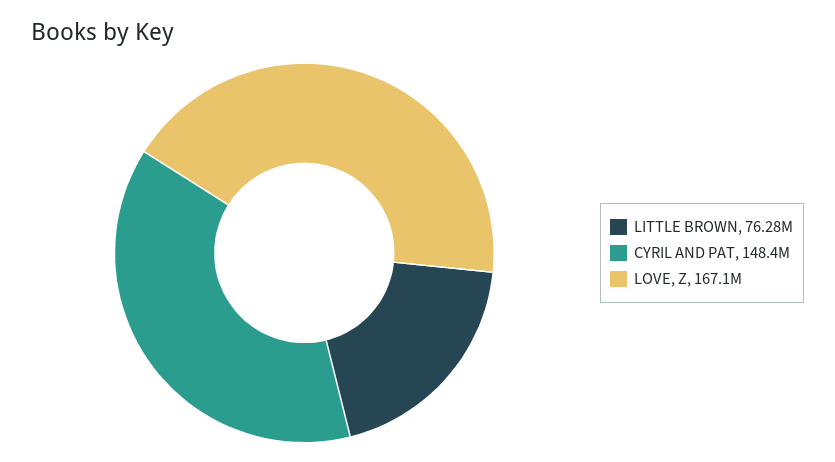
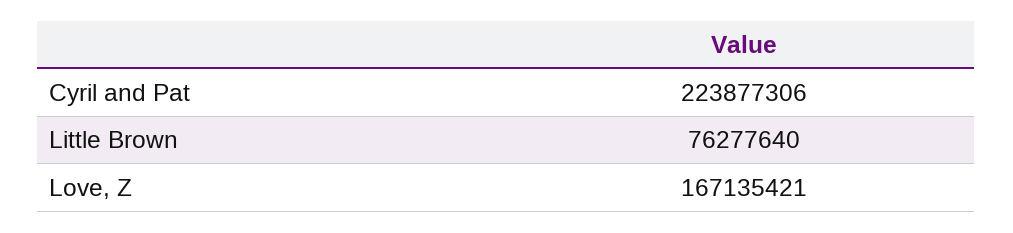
  {
    "LITTLE BROWN": 76277640,
-   "CYRIL AND PAT": 148400000,
+   "CYRIL AND PAT": 223877306,
    "LOVE, Z": 167135421
  }

